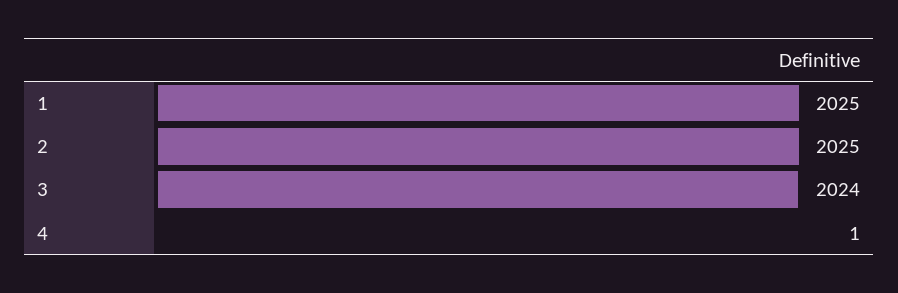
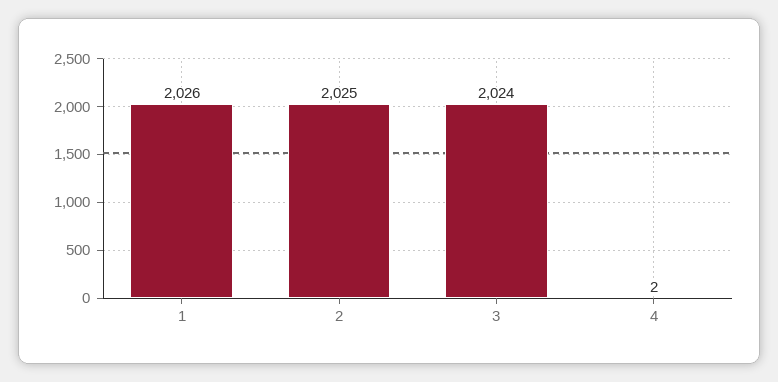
  {
-   "1": 2025,
+   "1": 2026,
    "2": 2025,
    "3": 2024,
-   "4": 1
+   "4": 2
  }

